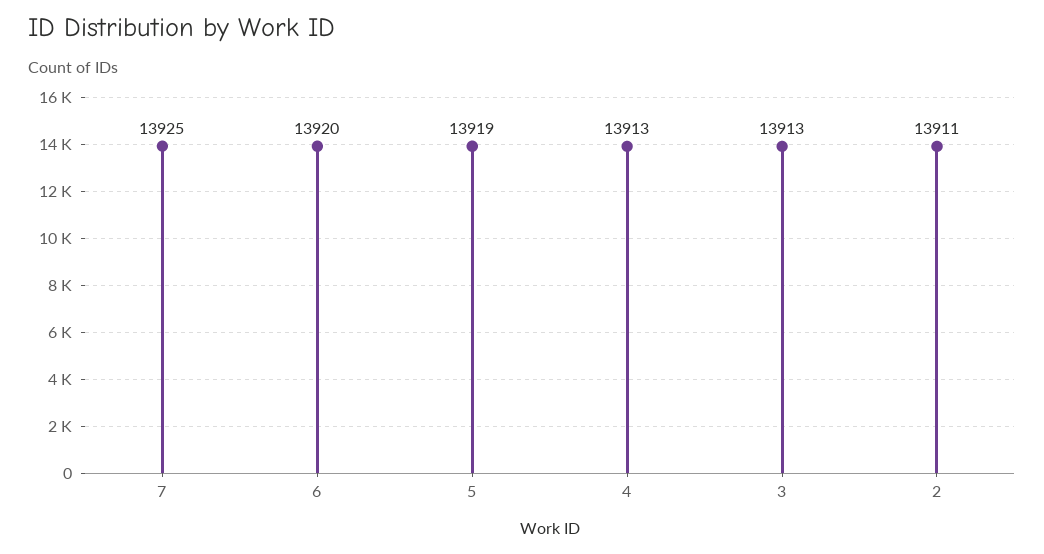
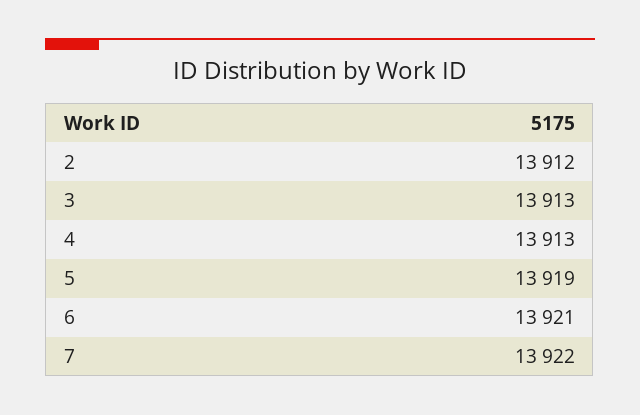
  {
-   "7": 13925,
+   "7": 13922,
-   "6": 13920,
+   "6": 13921,
    "5": 13919,
    "4": 13913,
    "3": 13913,
-   "2": 13911
+   "2": 13912
  }

